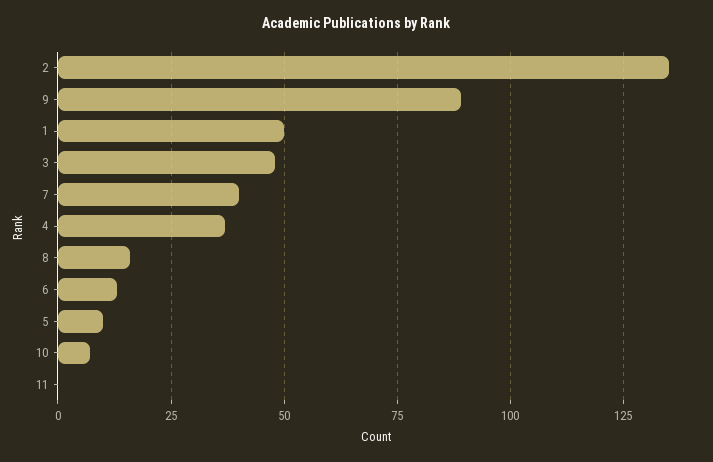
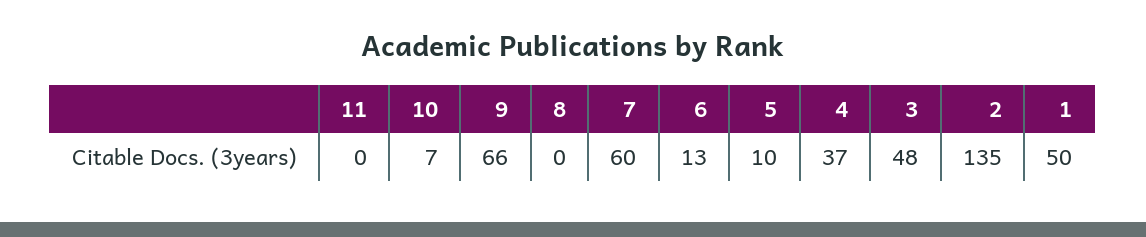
  {
    "2": 135,
-   "9": 90,
+   "9": 66,
    "1": 50,
    "3": 48,
-   "7": 40,
+   "7": 60,
    "4": 37,
-   "8": 15,
+   "8": 0,
    "6": 13,
    "5": 10,
    "10": 7,
    "11": 0
  }

